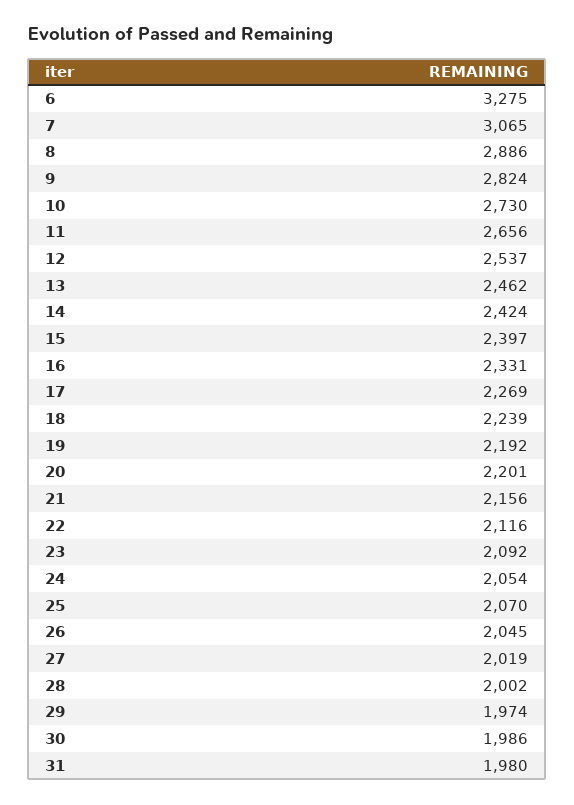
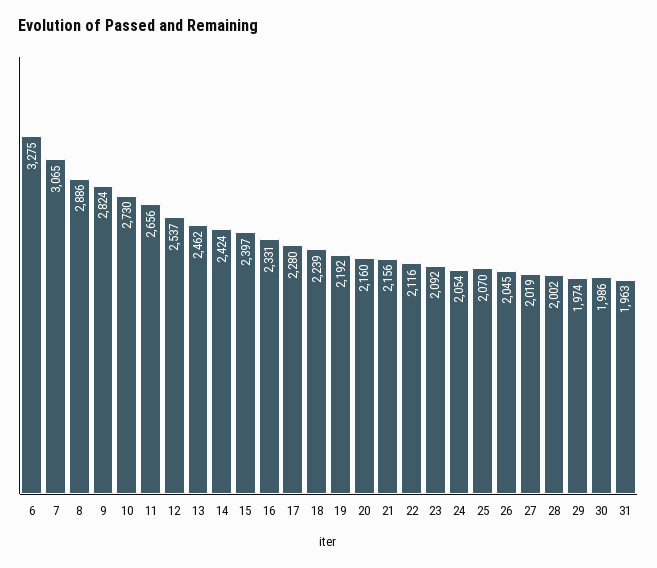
  {
    "6": 3275,
    "7": 3065,
    "8": 2886,
    "9": 2824,
    "10": 2730,
    "11": 2656,
    "12": 2537,
    "13": 2462,
    "14": 2424,
    "15": 2397,
    "16": 2331,
-   "17": 2269,
+   "17": 2280,
    "18": 2239,
    "19": 2192,
-   "20": 2201,
+   "20": 2160,
    "21": 2156,
    "22": 2116,
    "23": 2092,
    "24": 2054,
    "25": 2070,
    "26": 2045,
    "27": 2019,
    "28": 2002,
    "29": 1974,
    "30": 1986,
-   "31": 1980
+   "31": 1963
  }

